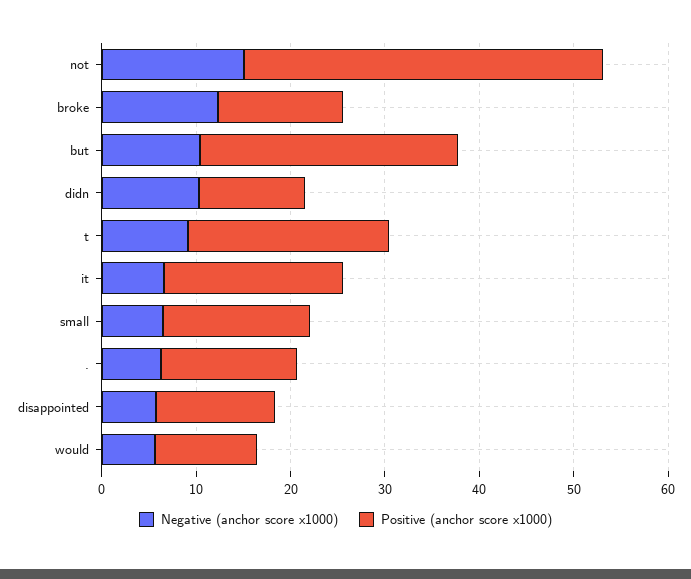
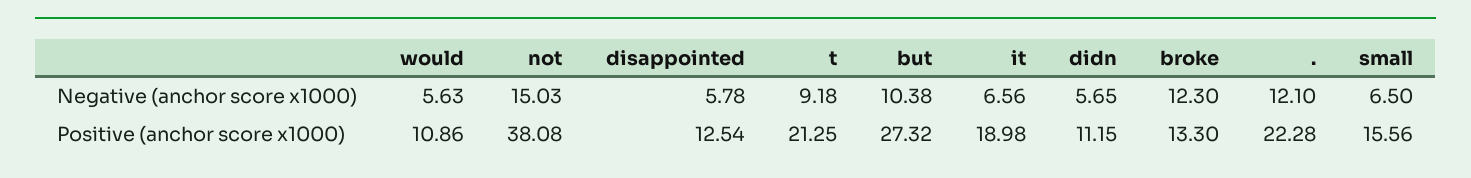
  {
    "Negative (anchor score x1000)": {
      "not": 15.03,
      "broke": 12.3,
      "but": 10.38,
-     "didn": 10,
+     "didn": 5.65,
      "t": 9.18,
      "it": 6.56,
      "small": 6.5,
-     ".": 6,
+     ".": 12.1,
      "disappointed": 5.78,
      "would": 5.63
    },
    "Positive (anchor score x1000)": {
      "not": 38.08,
      "broke": 13.3,
      "but": 27.32,
      "didn": 11.15,
      "t": 21.25,
      "it": 18.98,
      "small": 15.56,
-     ".": 14,
+     ".": 22.28,
      "disappointed": 12.54,
      "would": 10.86
    }
  }

